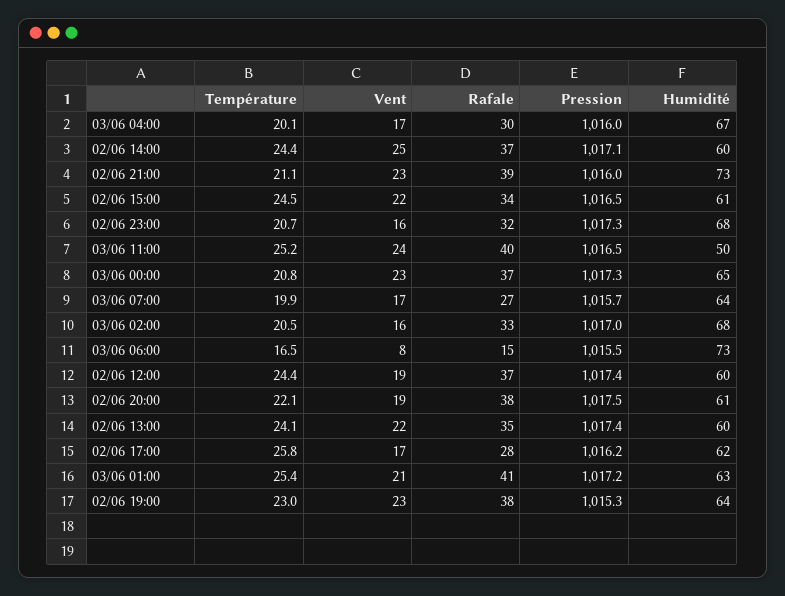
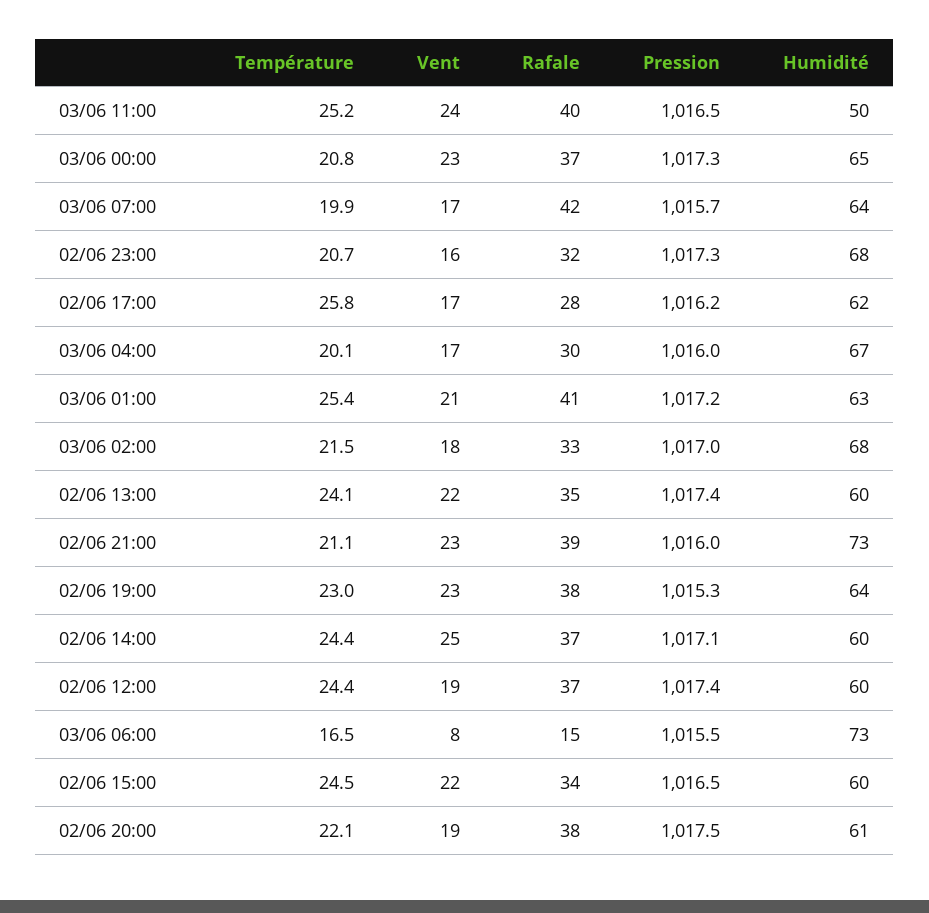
  {
    "Température": {
      "03/06 04:00": 20.1,
      "02/06 14:00": 24.4,
      "02/06 21:00": 21.1,
      "02/06 15:00": 24.5,
      "02/06 23:00": 20.7,
      "03/06 11:00": 25.2,
      "03/06 00:00": 20.8,
      "03/06 07:00": 19.9,
-     "03/06 02:00": 20.5,
+     "03/06 02:00": 21.5,
      "03/06 06:00": 16.5,
      "02/06 12:00": 24.4,
      "02/06 20:00": 22.1,
      "02/06 13:00": 24.1,
      "02/06 17:00": 25.8,
      "03/06 01:00": 25.4,
      "02/06 19:00": 23
    },
    "Vent": {
      "03/06 04:00": 17,
      "02/06 14:00": 25,
      "02/06 21:00": 23,
      "02/06 15:00": 22,
      "02/06 23:00": 16,
      "03/06 11:00": 24,
      "03/06 00:00": 23,
      "03/06 07:00": 17,
-     "03/06 02:00": 16,
+     "03/06 02:00": 18,
      "03/06 06:00": 8,
      "02/06 12:00": 19,
      "02/06 20:00": 19,
      "02/06 13:00": 22,
      "02/06 17:00": 17,
      "03/06 01:00": 21,
      "02/06 19:00": 23
    },
    "Rafale": {
      "03/06 04:00": 30,
      "02/06 14:00": 37,
      "02/06 21:00": 39,
      "02/06 15:00": 34,
      "02/06 23:00": 32,
      "03/06 11:00": 40,
      "03/06 00:00": 37,
-     "03/06 07:00": 27,
+     "03/06 07:00": 42,
      "03/06 02:00": 33,
      "03/06 06:00": 15,
      "02/06 12:00": 37,
      "02/06 20:00": 38,
      "02/06 13:00": 35,
      "02/06 17:00": 28,
      "03/06 01:00": 41,
      "02/06 19:00": 38
    },
    "Pression": {
      "03/06 04:00": 1016,
      "02/06 14:00": 1017.1,
      "02/06 21:00": 1016,
      "02/06 15:00": 1016.5,
      "02/06 23:00": 1017.3,
      "03/06 11:00": 1016.5,
      "03/06 00:00": 1017.3,
      "03/06 07:00": 1015.7,
      "03/06 02:00": 1017,
      "03/06 06:00": 1015.5,
      "02/06 12:00": 1017.4,
      "02/06 20:00": 1017.5,
      "02/06 13:00": 1017.4,
      "02/06 17:00": 1016.2,
      "03/06 01:00": 1017.2,
      "02/06 19:00": 1015.3
    },
    "Humidité": {
      "03/06 04:00": 67,
      "02/06 14:00": 60,
      "02/06 21:00": 73,
-     "02/06 15:00": 61,
+     "02/06 15:00": 60,
      "02/06 23:00": 68,
      "03/06 11:00": 50,
      "03/06 00:00": 65,
      "03/06 07:00": 64,
      "03/06 02:00": 68,
      "03/06 06:00": 73,
      "02/06 12:00": 60,
      "02/06 20:00": 61,
      "02/06 13:00": 60,
      "02/06 17:00": 62,
      "03/06 01:00": 63,
      "02/06 19:00": 64
    }
  }

